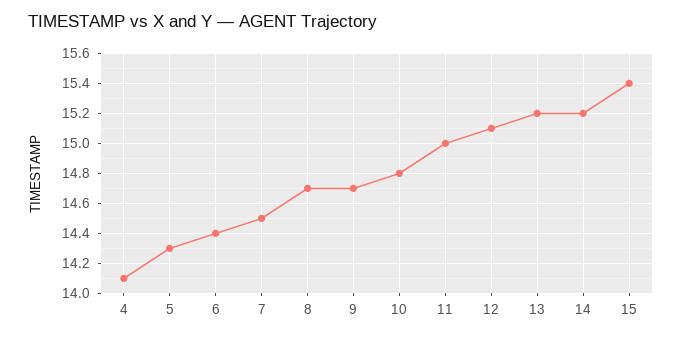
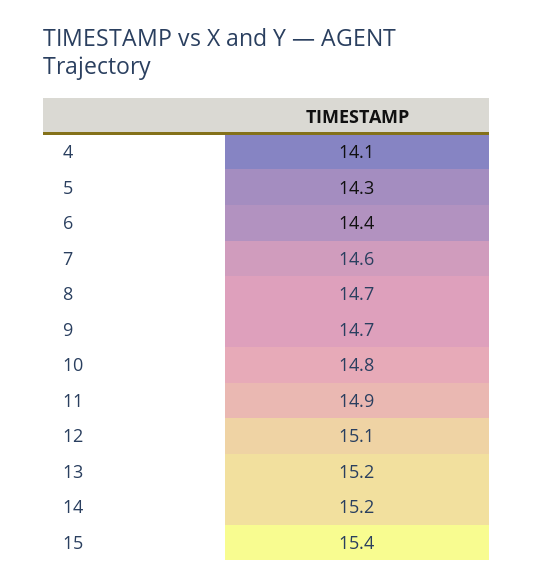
  {
    "4": 14.1,
    "5": 14.3,
    "6": 14.4,
-   "7": 14.5,
+   "7": 14.6,
    "8": 14.7,
    "9": 14.7,
    "10": 14.8,
-   "11": 15,
+   "11": 14.9,
    "12": 15.1,
    "13": 15.2,
    "14": 15.2,
    "15": 15.4
  }

